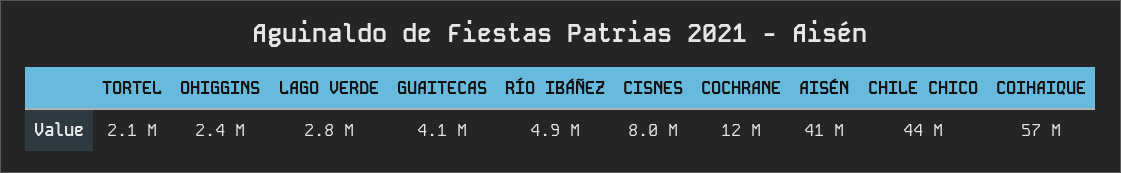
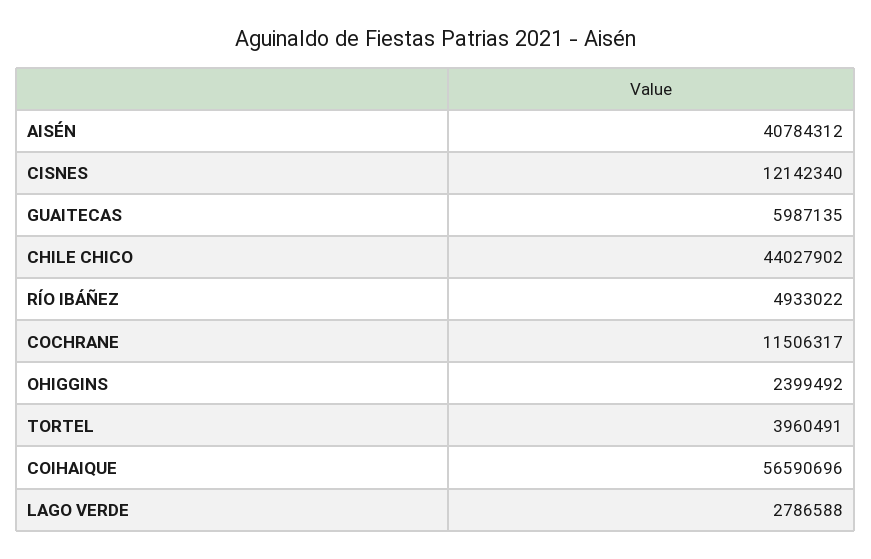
  {
-   "TORTEL": 2100000,
+   "TORTEL": 3960491,
    "OHIGGINS": 2399492,
    "LAGO VERDE": 2786588,
-   "GUAITECAS": 4100000,
+   "GUAITECAS": 5987135,
    "RÍO IBÁÑEZ": 4933022,
-   "CISNES": 8000000,
+   "CISNES": 12142340,
    "COCHRANE": 11506317,
    "AISÉN": 40784312,
    "CHILE CHICO": 44027902,
    "COIHAIQUE": 56590696
  }

